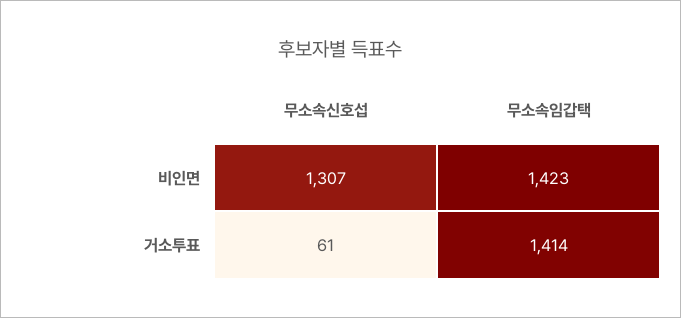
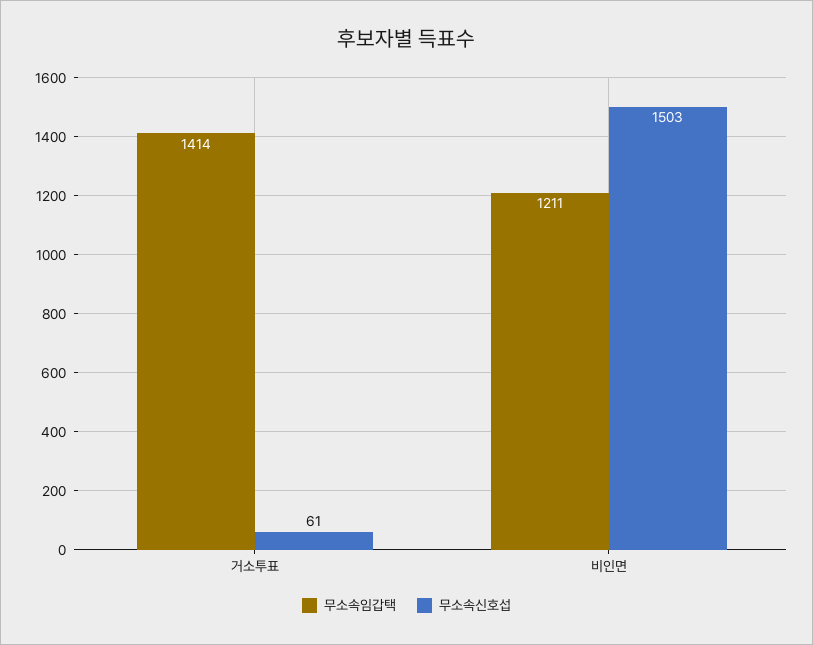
  {
    "무소속신호섭": {
-     "비인면": 1307,
+     "비인면": 1503,
      "거소투표": 61
    },
    "무소속임갑택": {
-     "비인면": 1423,
+     "비인면": 1211,
      "거소투표": 1414
    }
  }

